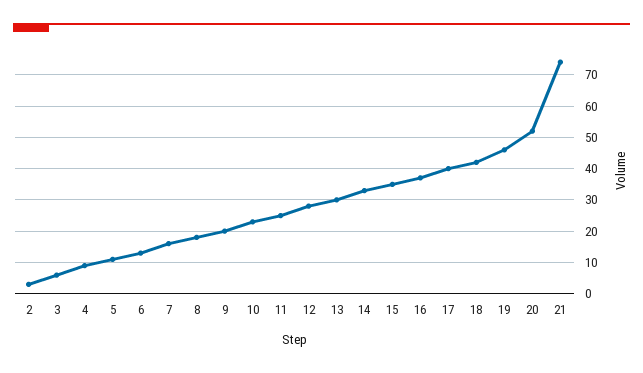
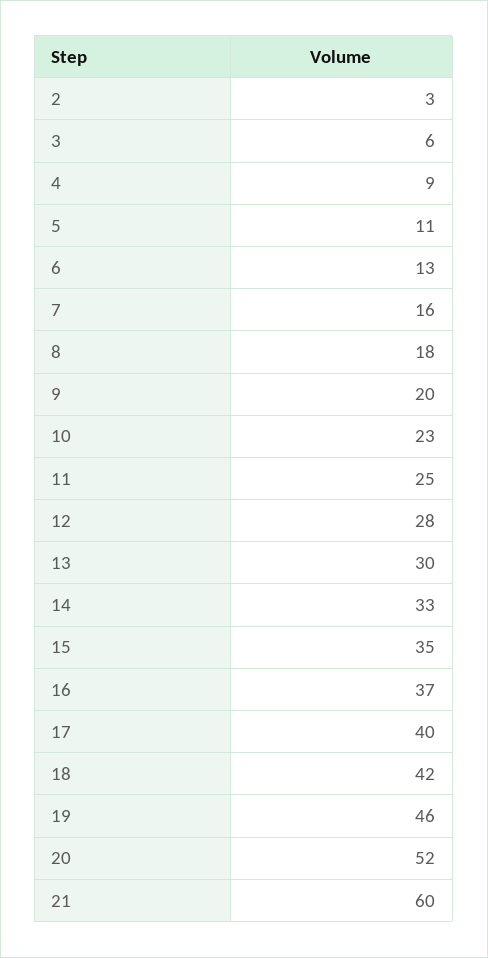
  {
    "2": 3,
    "3": 6,
    "4": 9,
    "5": 11,
    "6": 13,
    "7": 16,
    "8": 18,
    "9": 20,
    "10": 23,
    "11": 25,
    "12": 28,
    "13": 30,
    "14": 33,
    "15": 35,
    "16": 37,
    "17": 40,
    "18": 42,
    "19": 46,
    "20": 52,
-   "21": 75
+   "21": 60
  }

